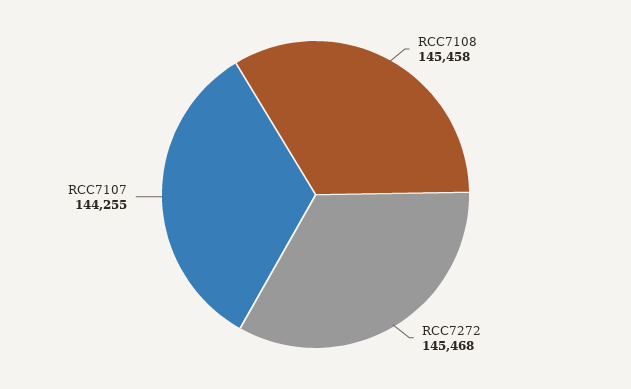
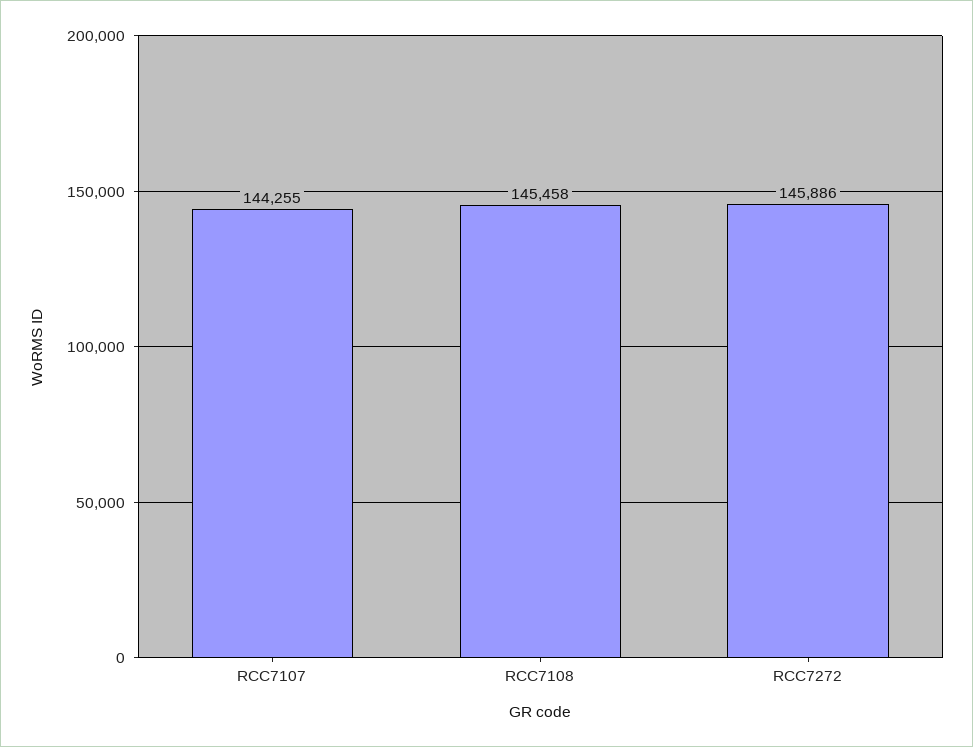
  {
    "RCC7108": 145458,
-   "RCC7272": 145468,
+   "RCC7272": 145886,
    "RCC7107": 144255
  }

